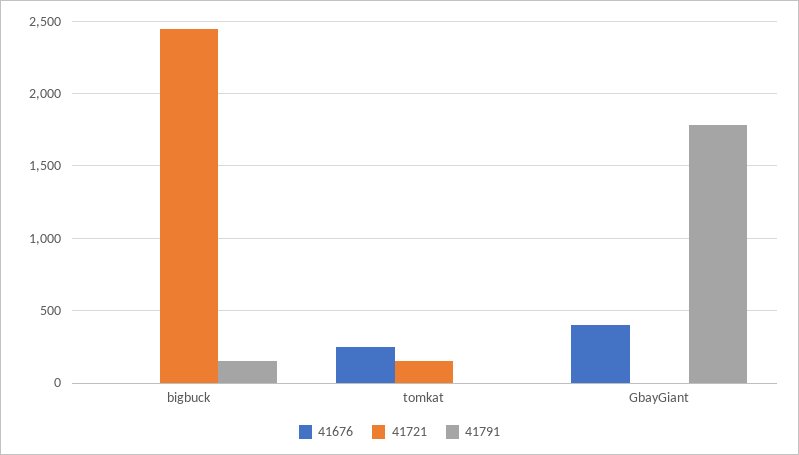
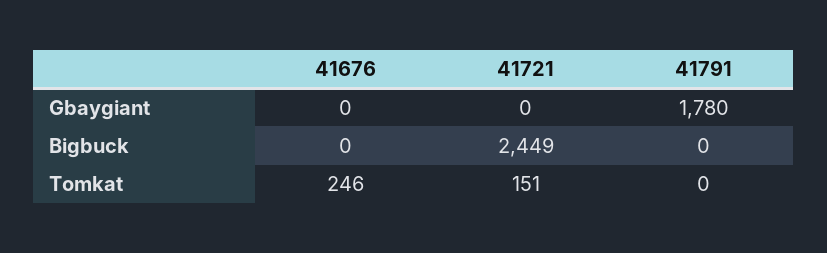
  {
    "41676": {
      "bigbuck": 0,
      "tomkat": 246,
-     "GbayGiant": 400
+     "GbayGiant": 0
    },
    "41721": {
      "bigbuck": 2449,
      "tomkat": 151,
      "GbayGiant": 0
    },
    "41791": {
-     "bigbuck": 150,
+     "bigbuck": 0,
      "tomkat": 0,
      "GbayGiant": 1780
    }
  }

